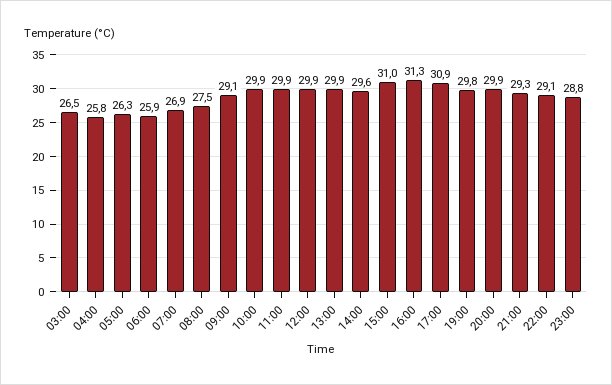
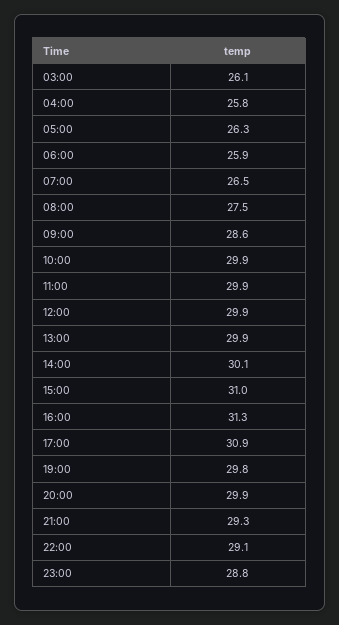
  {
-   "03:00": 26.5,
+   "03:00": 26.1,
    "04:00": 25.8,
    "05:00": 26.3,
    "06:00": 25.9,
-   "07:00": 26.9,
+   "07:00": 26.5,
    "08:00": 27.5,
-   "09:00": 29.1,
+   "09:00": 28.6,
    "10:00": 29.9,
    "11:00": 29.9,
    "12:00": 29.9,
    "13:00": 29.9,
-   "14:00": 29.6,
+   "14:00": 30.1,
    "15:00": 31,
    "16:00": 31.3,
    "17:00": 30.9,
    "19:00": 29.8,
    "20:00": 29.9,
    "21:00": 29.3,
    "22:00": 29.1,
    "23:00": 28.8
  }

